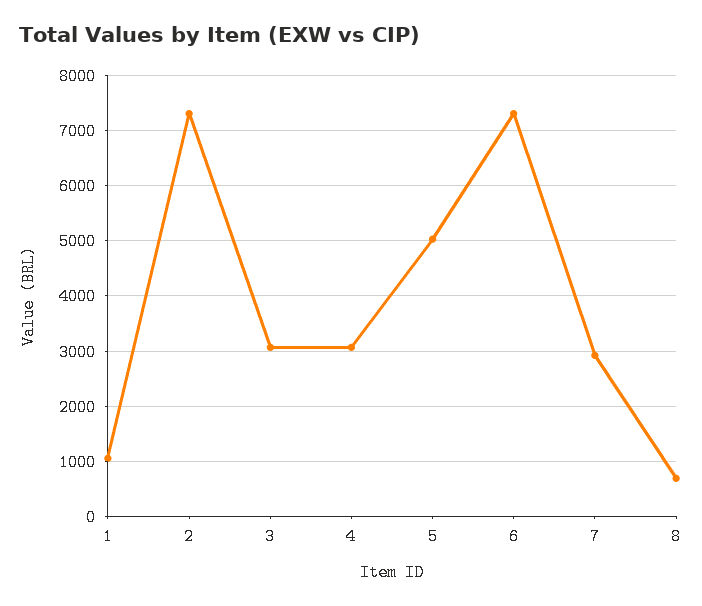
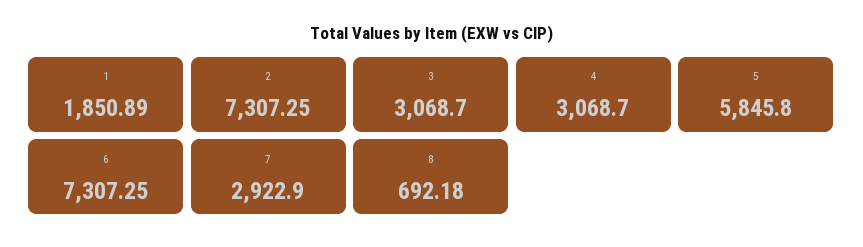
  {
-   "1": 1000,
+   "1": 1850.89,
    "2": 7307.25,
    "3": 3068.7,
    "4": 3068.7,
-   "5": 5000,
+   "5": 5845.8,
    "6": 7307.25,
    "7": 2922.9,
    "8": 692.18
  }

